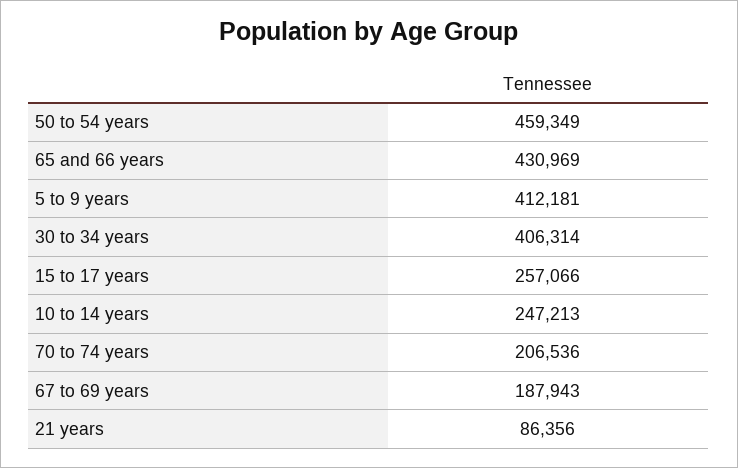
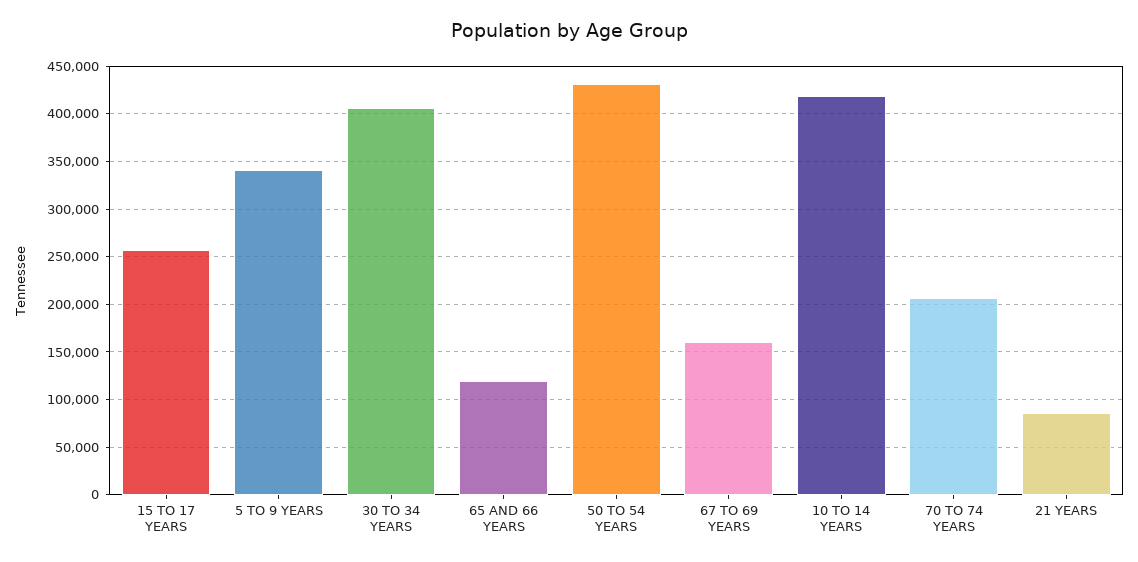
  {
-   "50 to 54 years": 459349,
+   "50 to 54 years": 430000,
-   "65 and 66 years": 430969,
+   "65 and 66 years": 120000,
-   "5 to 9 years": 412181,
+   "5 to 9 years": 340000,
    "30 to 34 years": 406314,
    "15 to 17 years": 257066,
-   "10 to 14 years": 247213,
+   "10 to 14 years": 420000,
    "70 to 74 years": 206536,
-   "67 to 69 years": 187943,
+   "67 to 69 years": 160000,
    "21 years": 86356
  }

